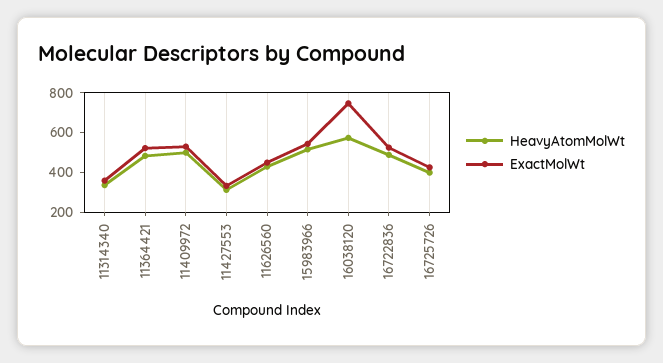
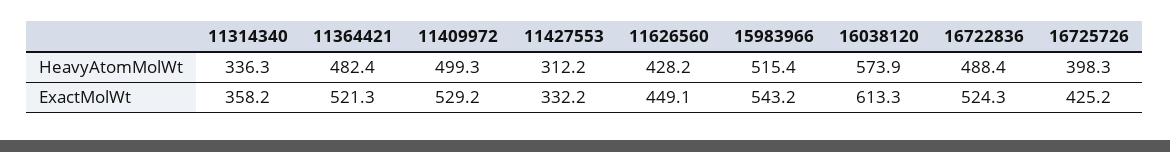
  {
    "HeavyAtomMolWt": {
      "11314340": 336.3,
      "11364421": 482.4,
      "11409972": 499.3,
      "11427553": 312.2,
      "11626560": 428.2,
      "15983966": 515.4,
      "16038120": 573.9,
      "16722836": 488.4,
      "16725726": 398.3
    },
    "ExactMolWt": {
      "11314340": 358.2,
      "11364421": 521.3,
      "11409972": 529.2,
      "11427553": 332.2,
      "11626560": 449.1,
      "15983966": 543.2,
-     "16038120": 750,
+     "16038120": 613.3,
      "16722836": 524.3,
      "16725726": 425.2
    }
  }

